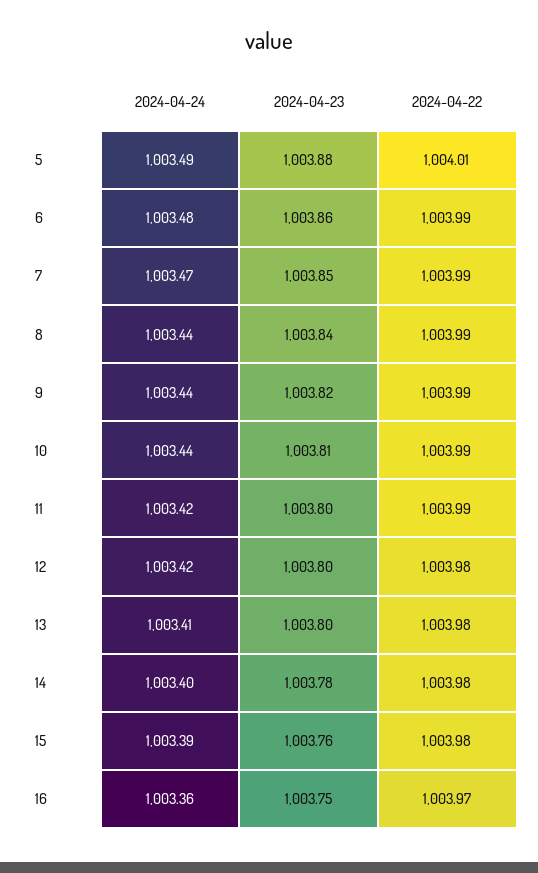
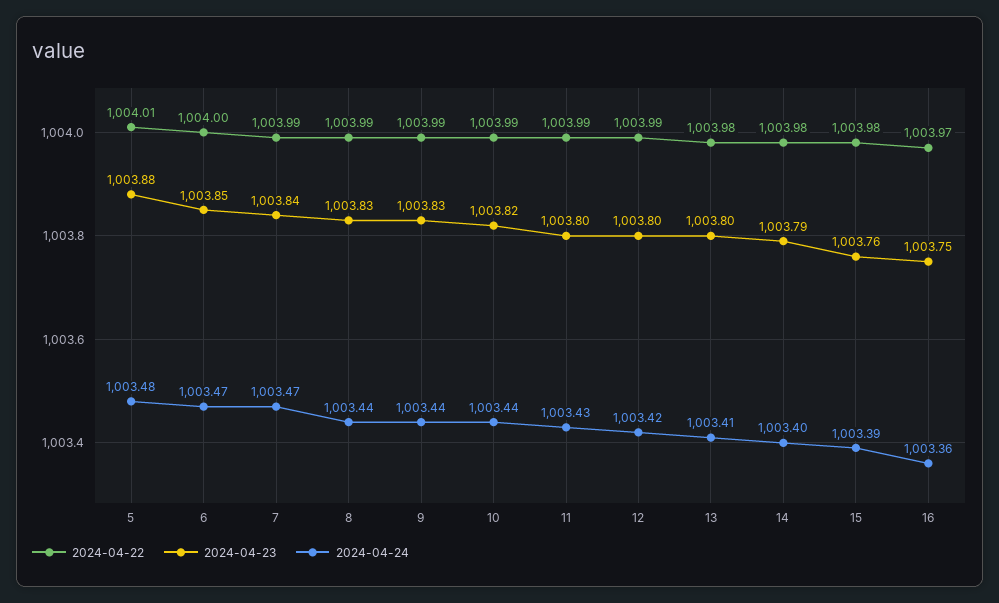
  {
    "2024-04-24": {
-     "5": 1003.49,
+     "5": 1003.48,
-     "6": 1003.48,
+     "6": 1003.47,
      "7": 1003.47,
      "8": 1003.44,
      "9": 1003.44,
      "10": 1003.44,
-     "11": 1003.42,
+     "11": 1003.43,
      "12": 1003.42,
      "13": 1003.41,
      "14": 1003.4,
      "15": 1003.39,
      "16": 1003.36
    },
    "2024-04-23": {
      "5": 1003.88,
-     "6": 1003.86,
+     "6": 1003.85,
-     "7": 1003.85,
+     "7": 1003.84,
-     "8": 1003.84,
+     "8": 1003.83,
-     "9": 1003.82,
+     "9": 1003.83,
-     "10": 1003.81,
+     "10": 1003.82,
      "11": 1003.8,
      "12": 1003.8,
      "13": 1003.8,
-     "14": 1003.78,
+     "14": 1003.79,
      "15": 1003.76,
      "16": 1003.75
    },
    "2024-04-22": {
      "5": 1004.01,
-     "6": 1003.99,
+     "6": 1004,
      "7": 1003.99,
      "8": 1003.99,
      "9": 1003.99,
      "10": 1003.99,
      "11": 1003.99,
-     "12": 1003.98,
+     "12": 1003.99,
      "13": 1003.98,
      "14": 1003.98,
      "15": 1003.98,
      "16": 1003.97
    }
  }

